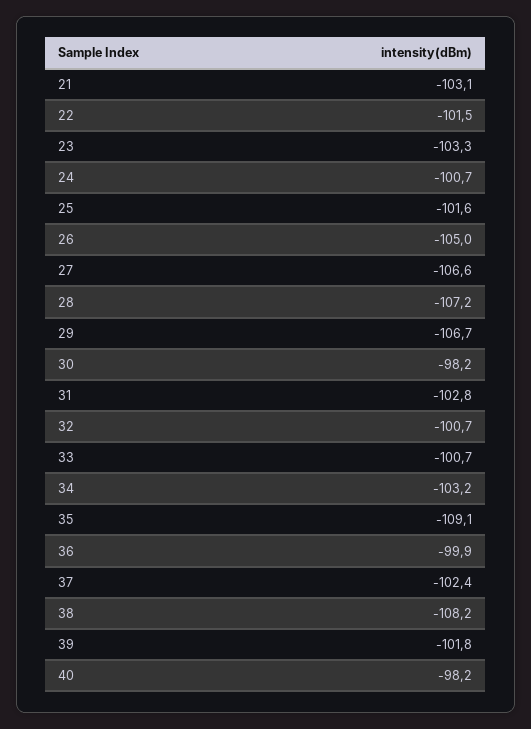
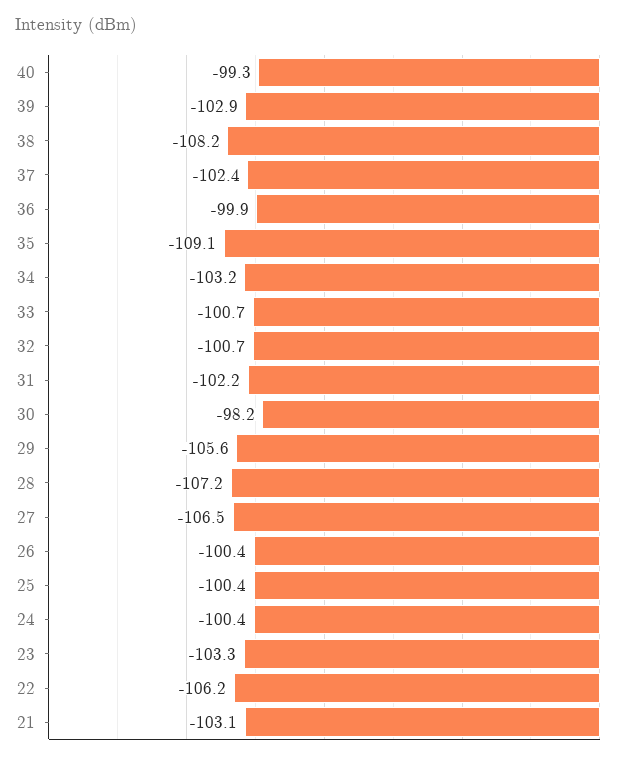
  {
    "21": -103.1,
-   "22": -101.5,
+   "22": -106.2,
    "23": -103.3,
-   "24": -100.7,
+   "24": -100.4,
-   "25": -101.6,
+   "25": -100.4,
-   "26": -105,
+   "26": -100.4,
-   "27": -106.6,
+   "27": -106.5,
    "28": -107.2,
-   "29": -106.7,
+   "29": -105.6,
    "30": -98.2,
-   "31": -102.8,
+   "31": -102.2,
    "32": -100.7,
    "33": -100.7,
    "34": -103.2,
    "35": -109.1,
    "36": -99.9,
    "37": -102.4,
    "38": -108.2,
-   "39": -101.8,
+   "39": -102.9,
-   "40": -98.2
+   "40": -99.3
  }

